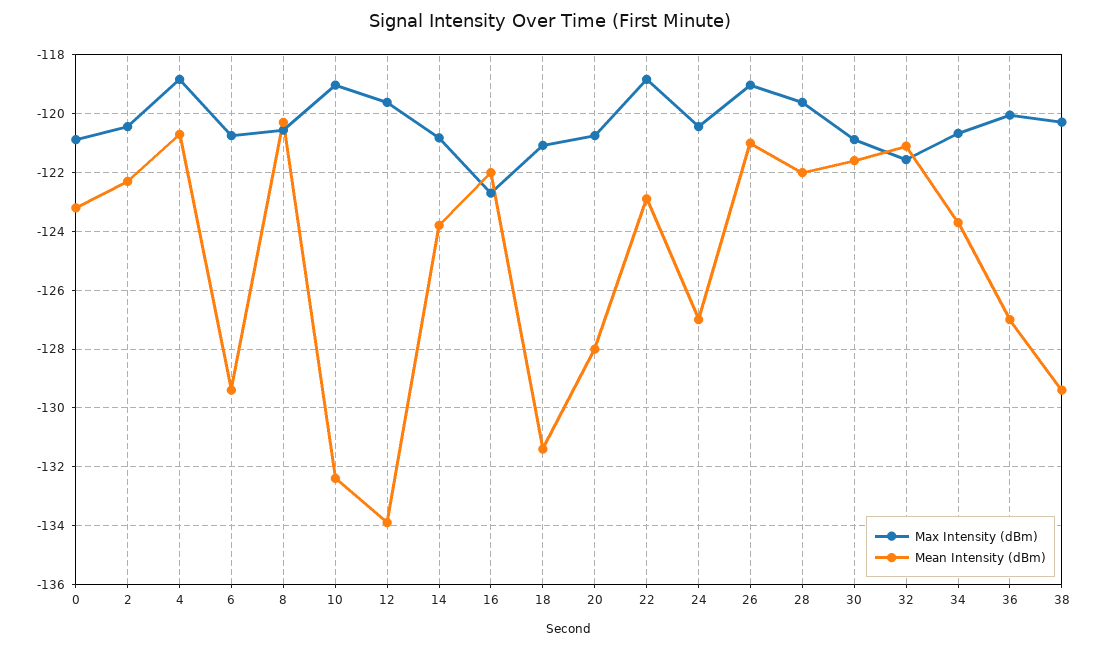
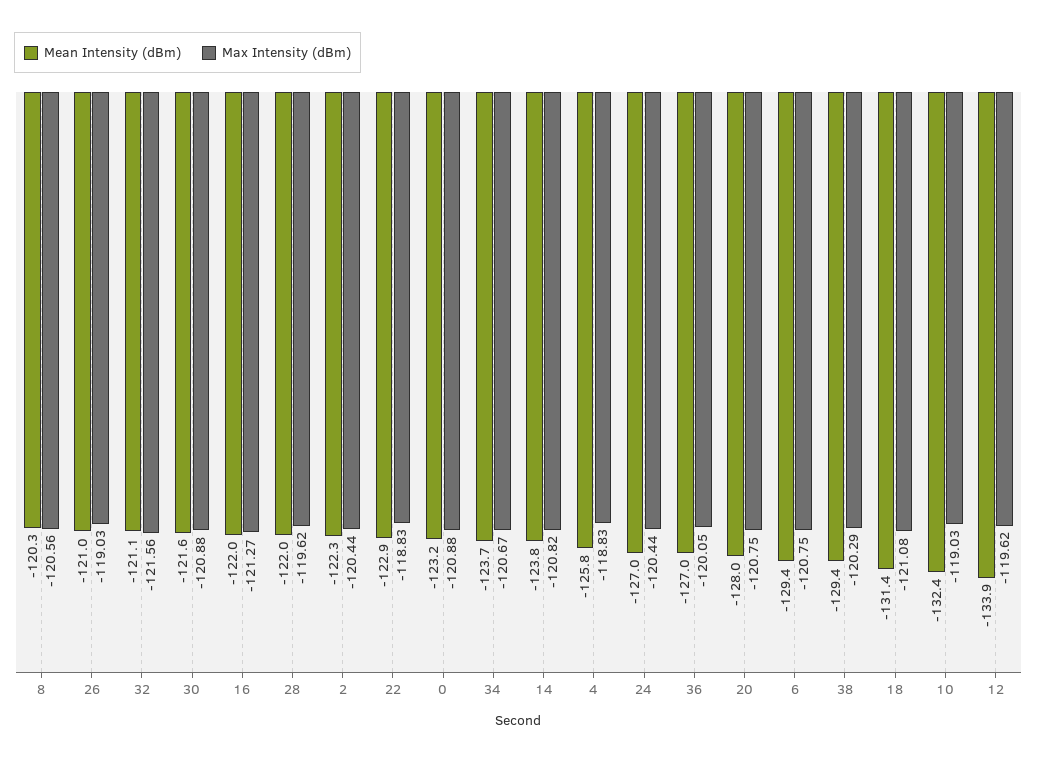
  {
    "Max Intensity (dBm)": {
      "0": -120.88,
      "2": -120.44,
      "4": -118.83,
      "6": -120.75,
      "8": -120.56,
      "10": -119.03,
      "12": -119.62,
      "14": -120.82,
-     "16": -122.75,
+     "16": -121.27,
      "18": -121.08,
      "20": -120.75,
      "22": -118.83,
      "24": -120.44,
      "26": -119.03,
      "28": -119.62,
      "30": -120.88,
      "32": -121.56,
      "34": -120.67,
      "36": -120.05,
      "38": -120.29
    },
    "Mean Intensity (dBm)": {
      "0": -123.2,
      "2": -122.3,
-     "4": -120.75,
+     "4": -125.8,
      "6": -129.4,
      "8": -120.3,
      "10": -132.4,
      "12": -133.9,
      "14": -123.8,
      "16": -122,
      "18": -131.4,
      "20": -128,
      "22": -122.9,
      "24": -127,
      "26": -121,
      "28": -122,
      "30": -121.6,
      "32": -121.1,
      "34": -123.7,
      "36": -127,
      "38": -129.4
    }
  }

